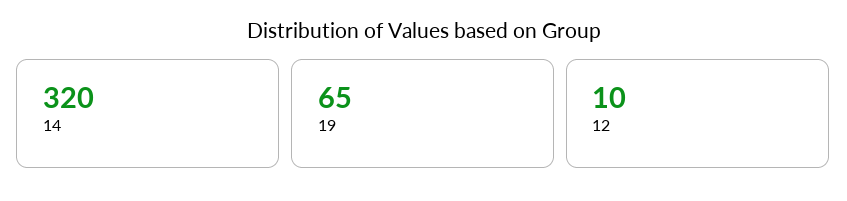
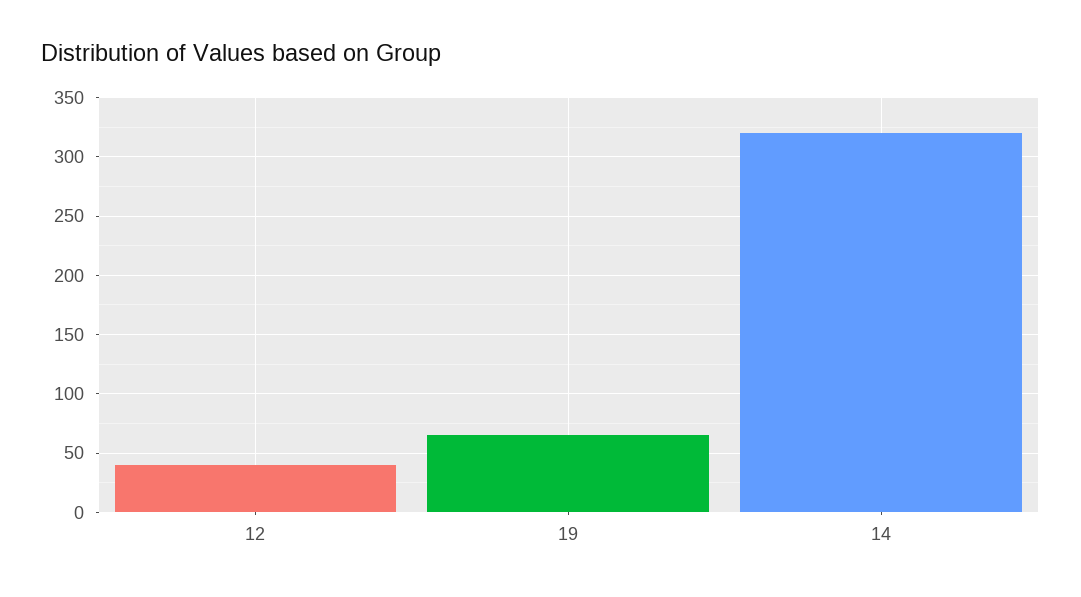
  {
    "14": 320,
    "19": 65,
-   "12": 10
+   "12": 40
  }

